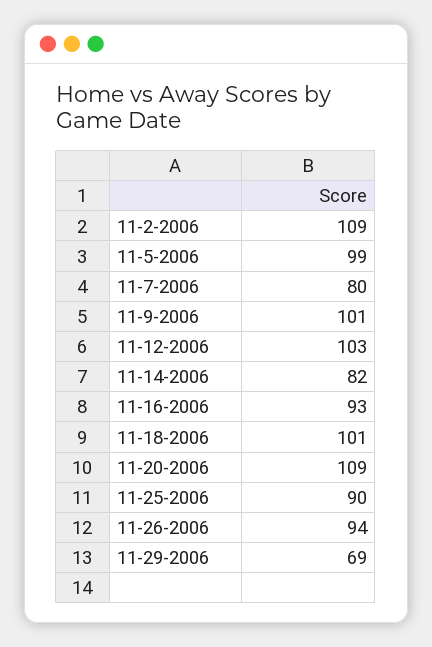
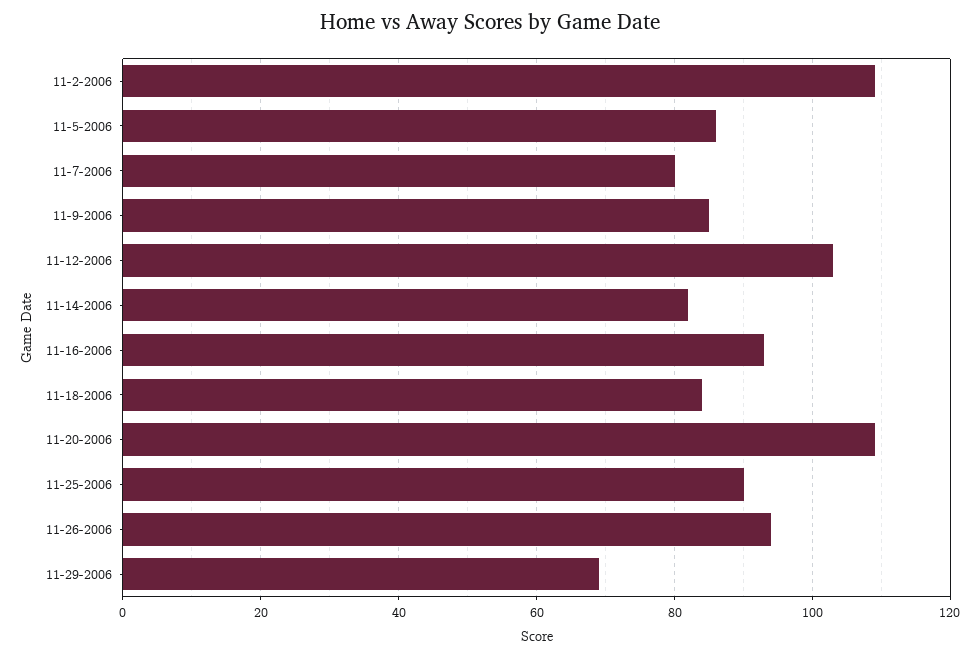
  {
    "11-2-2006": 109,
-   "11-5-2006": 99,
+   "11-5-2006": 85,
    "11-7-2006": 80,
-   "11-9-2006": 101,
+   "11-9-2006": 85,
    "11-12-2006": 103,
    "11-14-2006": 82,
    "11-16-2006": 93,
-   "11-18-2006": 101,
+   "11-18-2006": 85,
    "11-20-2006": 109,
    "11-25-2006": 90,
    "11-26-2006": 94,
    "11-29-2006": 69
  }

